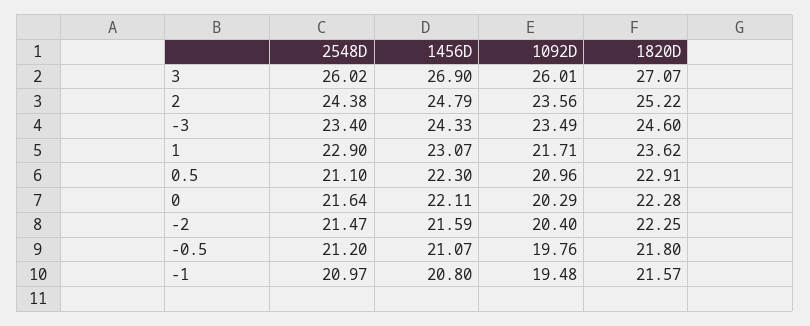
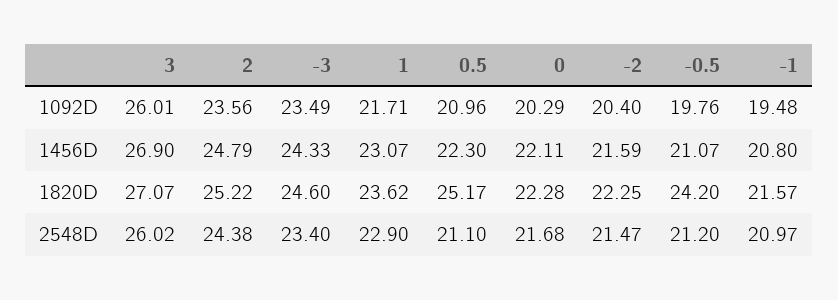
  {
    "2548D": {
      "3": 26.02,
      "2": 24.38,
      "-3": 23.4,
      "1": 22.9,
      "0.5": 21.1,
-     "0": 21.64,
+     "0": 21.68,
      "-2": 21.47,
      "-0.5": 21.2,
      "-1": 20.97
    },
    "1456D": {
      "3": 26.9,
      "2": 24.79,
      "-3": 24.33,
      "1": 23.07,
      "0.5": 22.3,
      "0": 22.11,
      "-2": 21.59,
      "-0.5": 21.07,
      "-1": 20.8
    },
    "1092D": {
      "3": 26.01,
      "2": 23.56,
      "-3": 23.49,
      "1": 21.71,
      "0.5": 20.96,
      "0": 20.29,
      "-2": 20.4,
      "-0.5": 19.76,
      "-1": 19.48
    },
    "1820D": {
      "3": 27.07,
      "2": 25.22,
      "-3": 24.6,
      "1": 23.62,
-     "0.5": 22.91,
+     "0.5": 25.17,
      "0": 22.28,
      "-2": 22.25,
-     "-0.5": 21.8,
+     "-0.5": 24.2,
      "-1": 21.57
    }
  }

